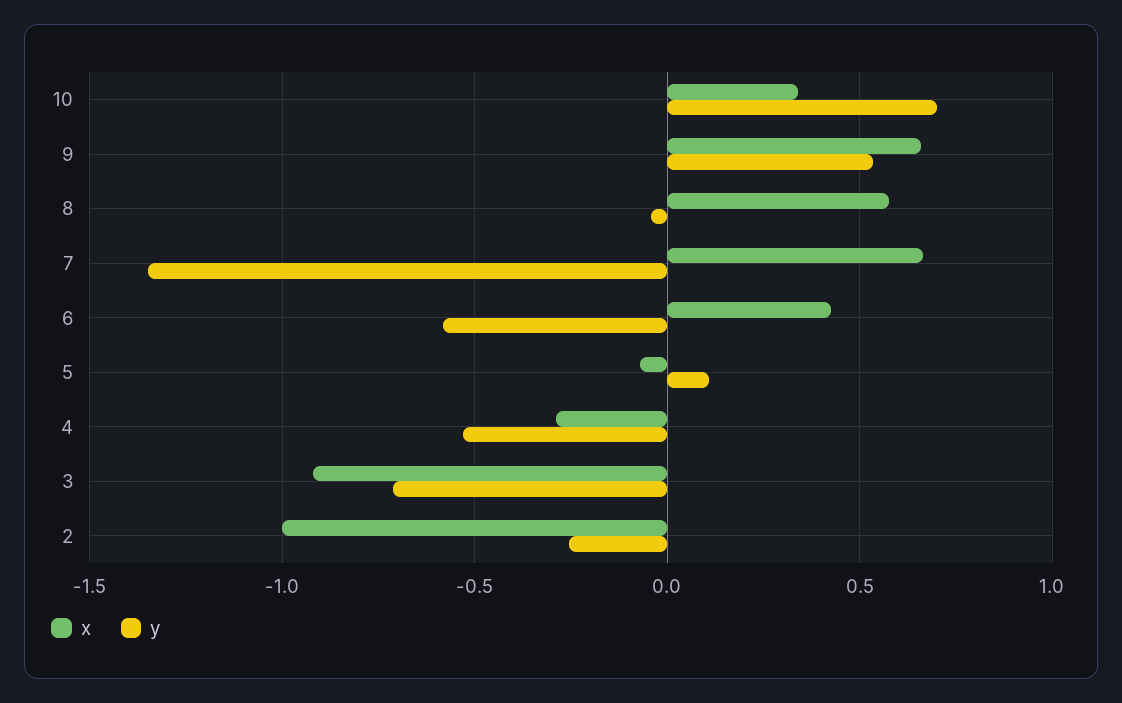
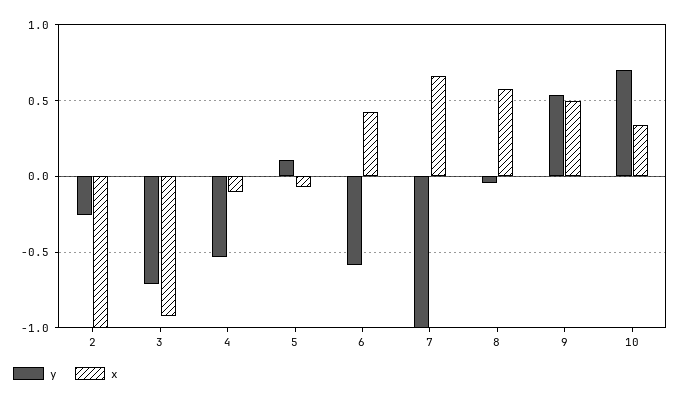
  {
    "x": {
      "10": 0.35,
-     "9": 0.65,
+     "9": 0.5,
      "8": 0.6,
      "7": 0.65,
      "6": 0.45,
      "5": -0.05,
-     "4": -0.3,
+     "4": -0.1,
      "3": -0.9,
      "2": -1
    },
    "y": {
      "10": 0.7,
      "9": 0.55,
      "8": -0.05,
-     "7": -1.35,
+     "7": -1,
      "6": -0.6,
      "5": 0.1,
      "4": -0.55,
      "3": -0.7,
      "2": -0.25
    }
  }

